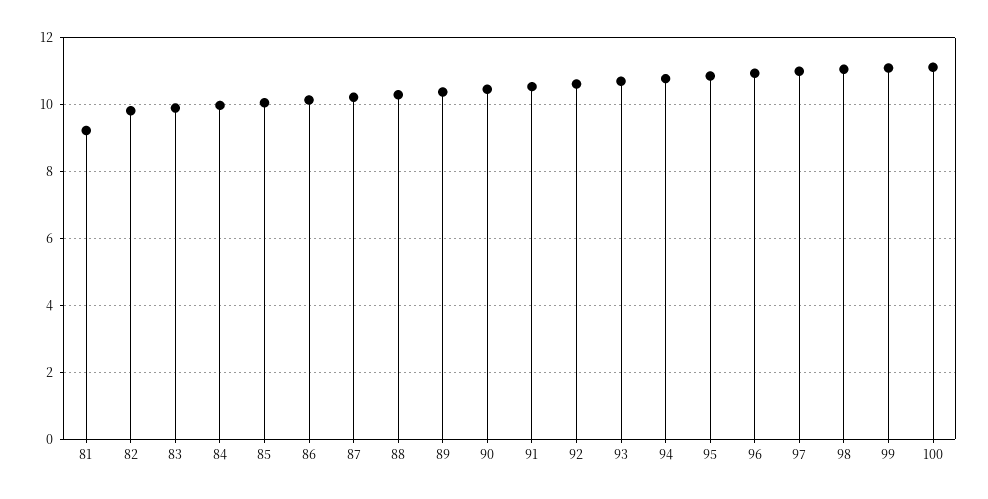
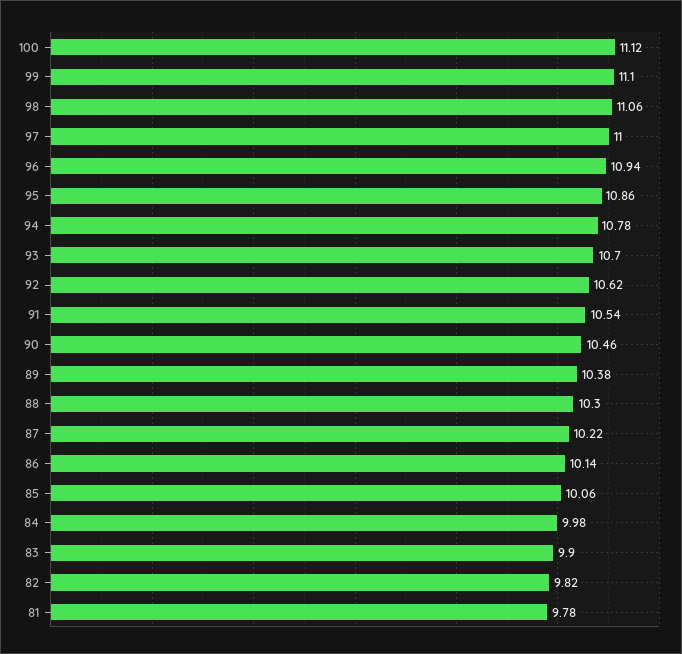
  {
-   "81": 9.2,
+   "81": 9.78,
    "82": 9.82,
    "83": 9.9,
    "84": 9.98,
    "85": 10.06,
    "86": 10.14,
    "87": 10.22,
    "88": 10.3,
    "89": 10.38,
    "90": 10.46,
    "91": 10.54,
    "92": 10.62,
    "93": 10.7,
    "94": 10.78,
    "95": 10.86,
    "96": 10.94,
    "97": 11,
    "98": 11.06,
    "99": 11.1,
    "100": 11.12
  }

